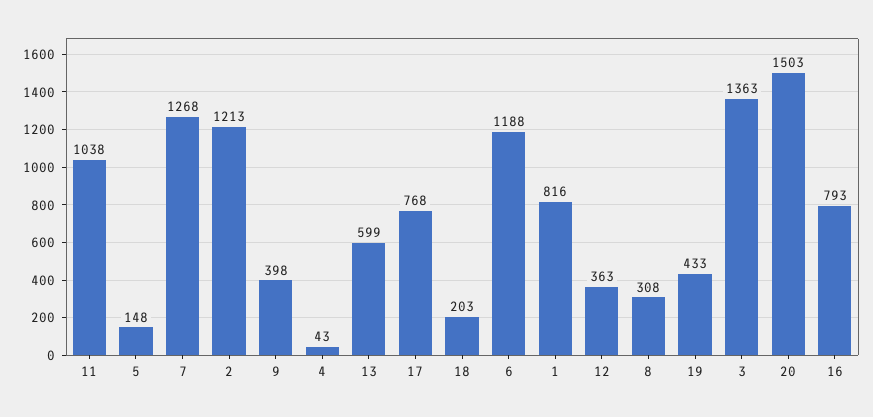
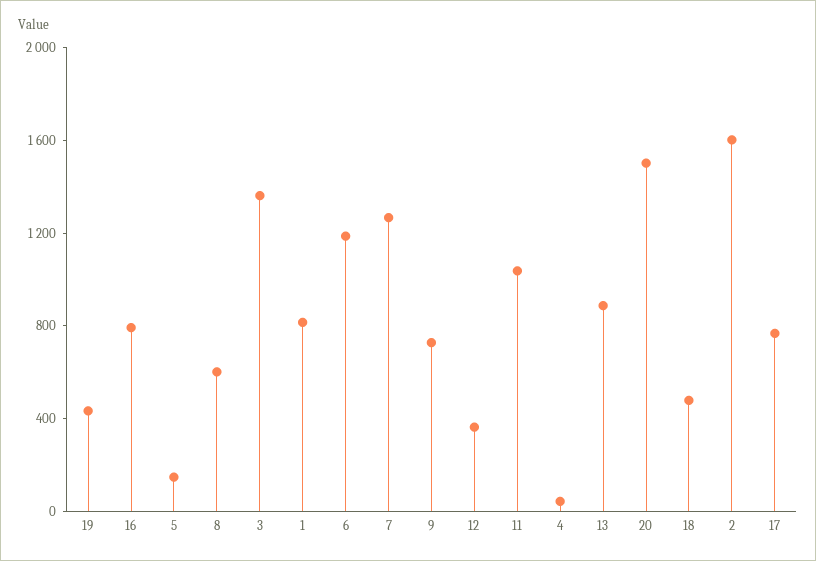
  {
    "11": 1038,
    "5": 148,
    "7": 1268,
-   "2": 1213,
+   "2": 1600,
-   "9": 398,
+   "9": 700,
    "4": 43,
-   "13": 599,
+   "13": 900,
    "17": 768,
-   "18": 203,
+   "18": 500,
    "6": 1188,
    "1": 816,
    "12": 363,
-   "8": 308,
+   "8": 600,
    "19": 433,
    "3": 1363,
    "20": 1503,
    "16": 793
  }

